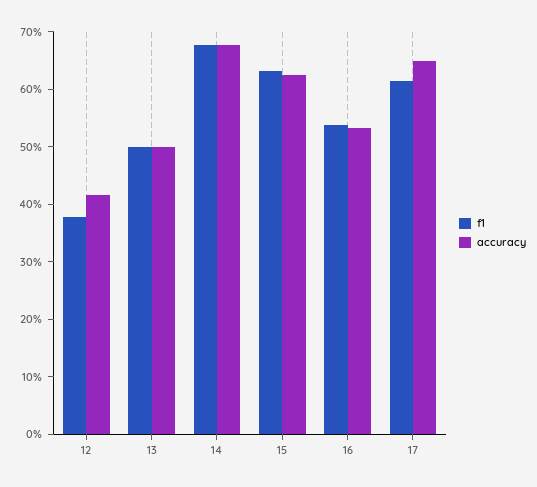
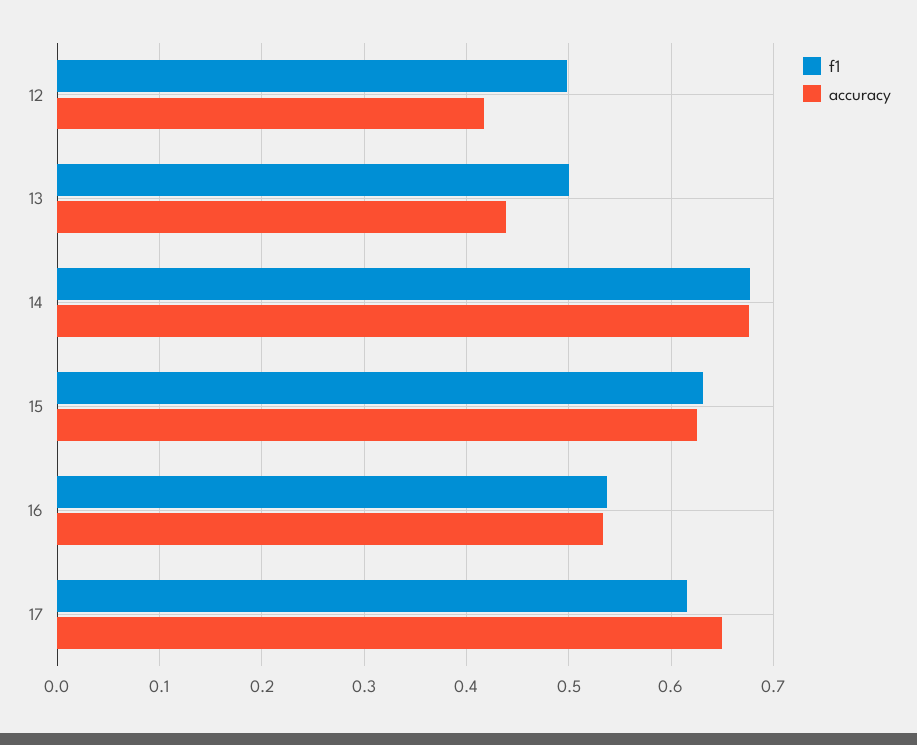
  {
    "f1": {
-     "12": 0.38,
+     "12": 0.5,
      "13": 0.5,
      "14": 0.68,
      "15": 0.63,
      "16": 0.54,
      "17": 0.62
    },
    "accuracy": {
      "12": 0.42,
-     "13": 0.5,
+     "13": 0.44,
      "14": 0.68,
      "15": 0.63,
      "16": 0.53,
      "17": 0.65
    }
  }

